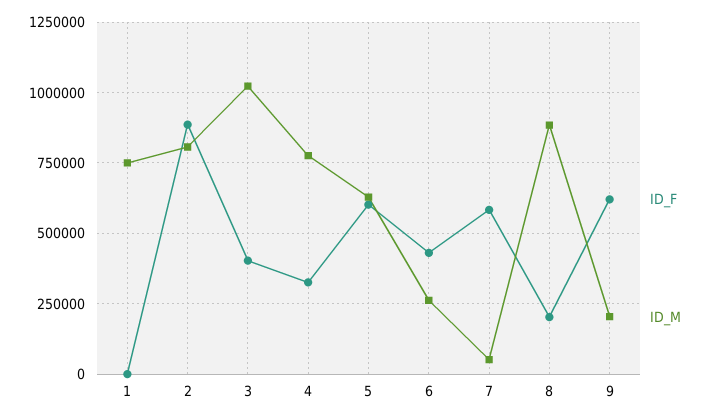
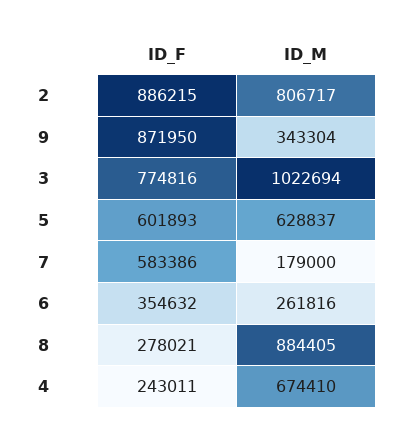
  {
    "ID_F": {
-     "1": 0,
      "2": 886215,
-     "3": 400000,
+     "3": 774816,
-     "4": 325000,
+     "4": 243011,
      "5": 601893,
-     "6": 425000,
+     "6": 354632,
      "7": 583386,
-     "8": 200000,
+     "8": 278021,
-     "9": 625000
+     "9": 871950
    },
    "ID_M": {
-     "1": 750000,
      "2": 806717,
      "3": 1022694,
-     "4": 775000,
+     "4": 674410,
      "5": 628837,
      "6": 261816,
-     "7": 50000,
+     "7": 179000,
      "8": 884405,
-     "9": 200000
+     "9": 343304
    }
  }

